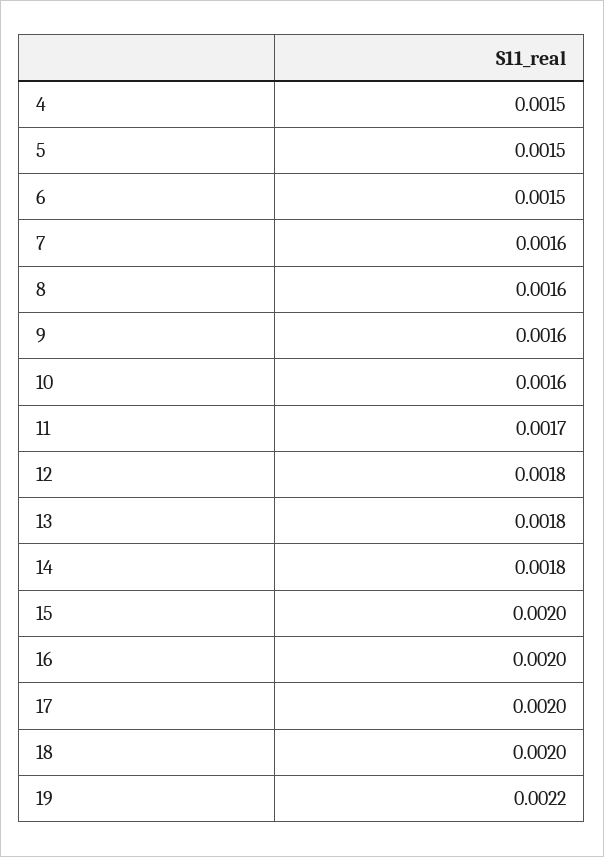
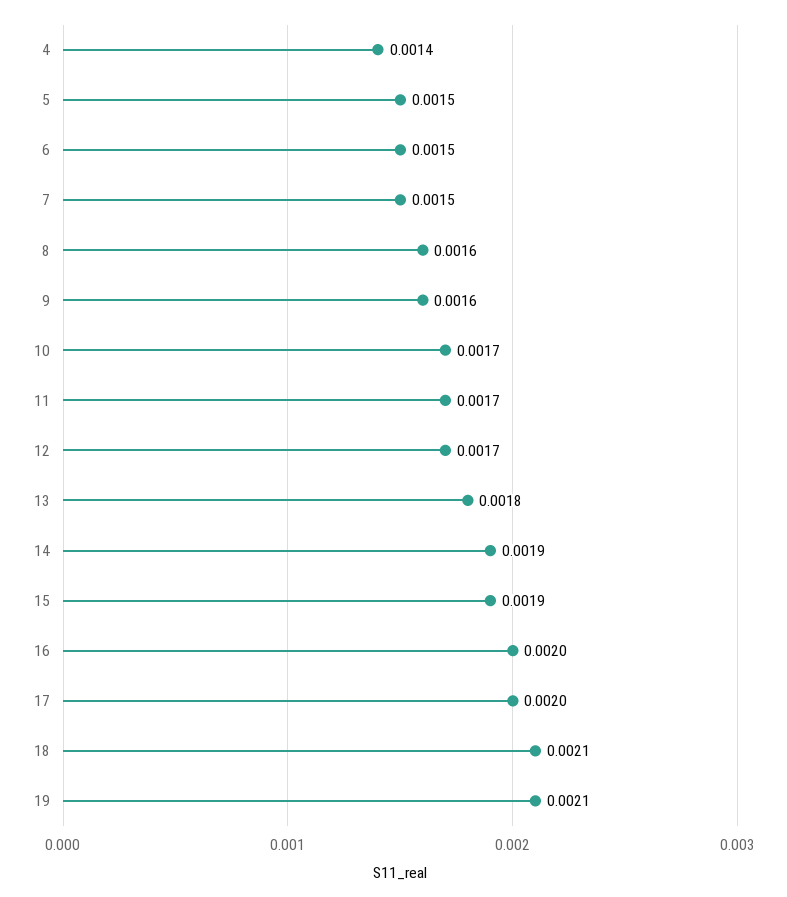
  {
-   "4": 0.0015,
+   "4": 0.0014,
    "5": 0.0015,
    "6": 0.0015,
-   "7": 0.0016,
+   "7": 0.0015,
    "8": 0.0016,
    "9": 0.0016,
-   "10": 0.0016,
+   "10": 0.0017,
    "11": 0.0017,
-   "12": 0.0018,
+   "12": 0.0017,
    "13": 0.0018,
-   "14": 0.0018,
+   "14": 0.0019,
-   "15": 0.002,
+   "15": 0.0019,
    "16": 0.002,
    "17": 0.002,
-   "18": 0.002,
+   "18": 0.0021,
-   "19": 0.0022
+   "19": 0.0021
  }

